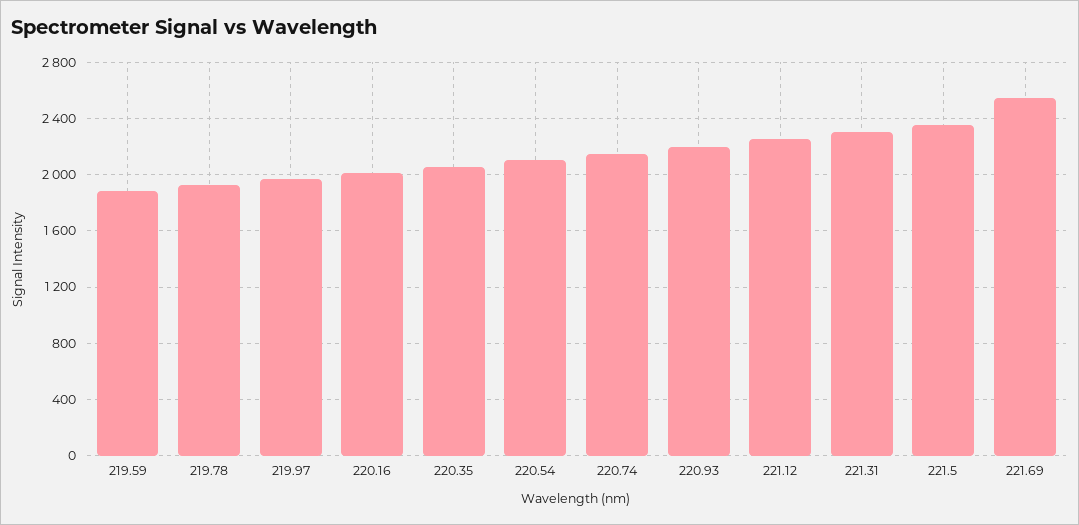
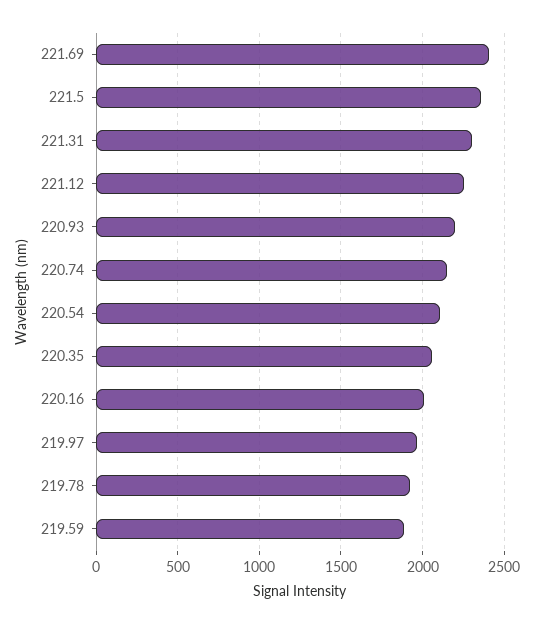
  {
    "219.59": 1900,
    "219.78": 1900,
    "219.97": 1950,
    "220.16": 2000,
    "220.35": 2050,
    "220.54": 2100,
    "220.74": 2150,
    "220.93": 2200,
    "221.12": 2250,
    "221.31": 2300,
    "221.5": 2350,
-   "221.69": 2550
+   "221.69": 2400
  }

